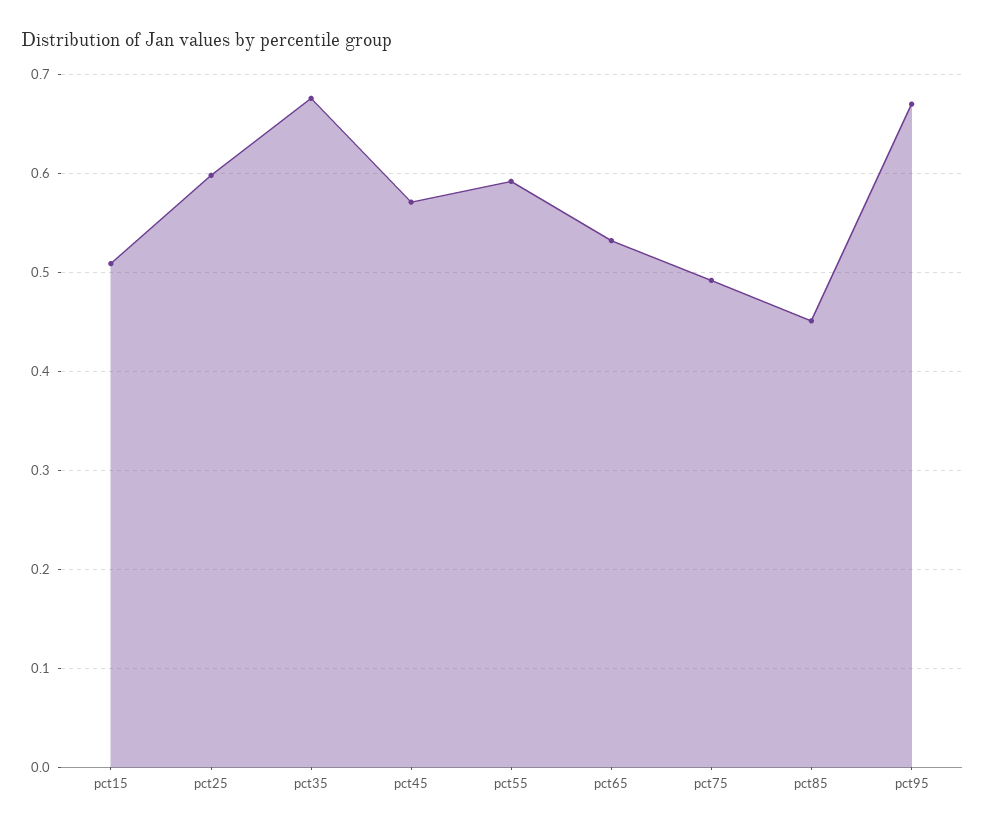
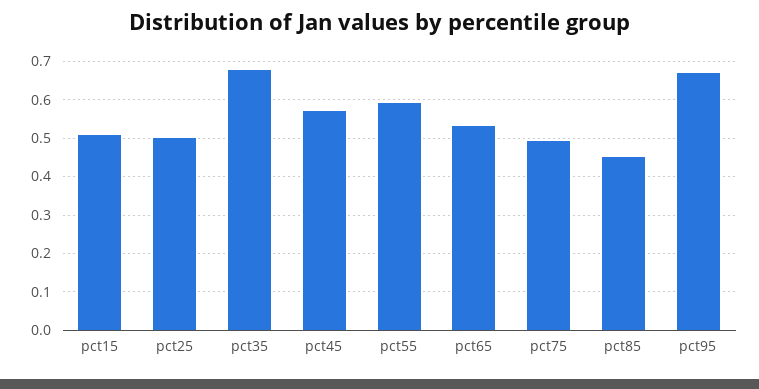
  {
    "pct15": 0.51,
-   "pct25": 0.6,
+   "pct25": 0.5,
    "pct35": 0.68,
    "pct45": 0.57,
    "pct55": 0.59,
    "pct65": 0.53,
    "pct75": 0.49,
    "pct85": 0.45,
    "pct95": 0.67
  }

